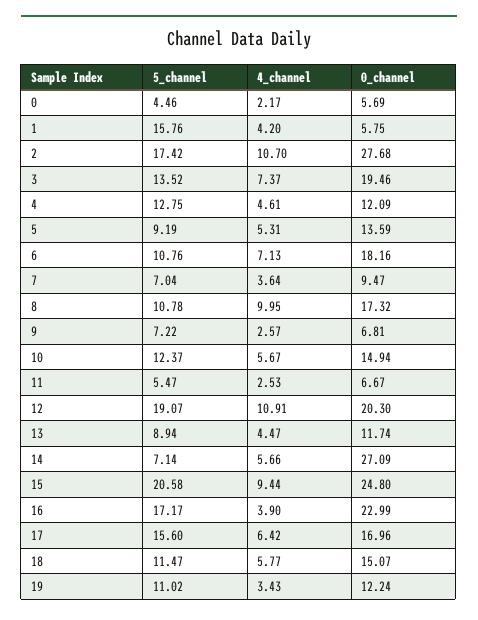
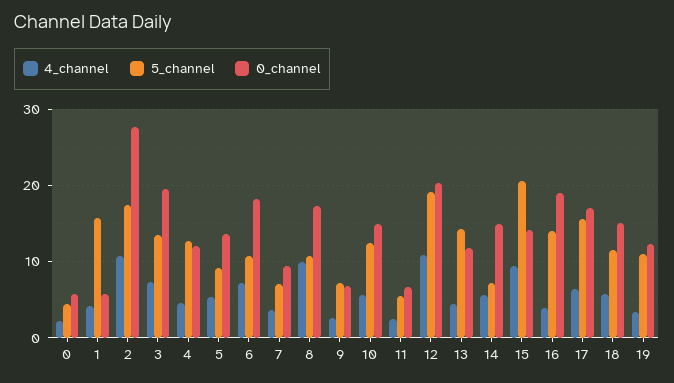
  {
    "5_channel": {
      "0": 4.46,
      "1": 15.76,
      "2": 17.42,
      "3": 13.52,
      "4": 12.75,
      "5": 9.19,
      "6": 10.76,
      "7": 7.04,
      "8": 10.78,
      "9": 7.22,
      "10": 12.37,
      "11": 5.47,
      "12": 19.07,
-     "13": 8.94,
+     "13": 14,
      "14": 7.14,
      "15": 20.58,
-     "16": 17.17,
+     "16": 14,
      "17": 15.6,
      "18": 11.47,
      "19": 11.02
    },
    "4_channel": {
      "0": 2.17,
      "1": 4.2,
      "2": 10.7,
      "3": 7.37,
      "4": 4.61,
      "5": 5.31,
      "6": 7.13,
      "7": 3.64,
      "8": 9.95,
      "9": 2.57,
      "10": 5.67,
      "11": 2.53,
      "12": 10.91,
      "13": 4.47,
      "14": 5.66,
      "15": 9.44,
      "16": 3.9,
      "17": 6.42,
      "18": 5.77,
      "19": 3.43
    },
    "0_channel": {
      "0": 5.69,
      "1": 5.75,
      "2": 27.68,
      "3": 19.46,
      "4": 12.09,
      "5": 13.59,
      "6": 18.16,
      "7": 9.47,
      "8": 17.32,
      "9": 6.81,
      "10": 14.94,
      "11": 6.67,
      "12": 20.3,
      "13": 11.74,
-     "14": 27.09,
+     "14": 15,
-     "15": 24.8,
+     "15": 14,
-     "16": 22.99,
+     "16": 19,
      "17": 16.96,
      "18": 15.07,
      "19": 12.24
    }
  }

